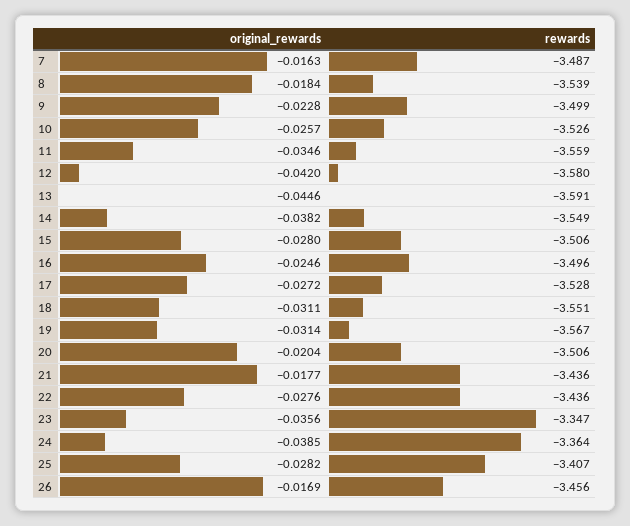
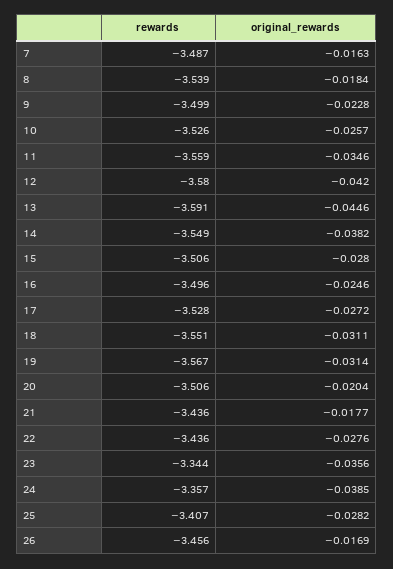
  {
    "original_rewards": {
      "7": -0.0163,
      "8": -0.0184,
      "9": -0.0228,
      "10": -0.0257,
      "11": -0.0346,
      "12": -0.042,
      "13": -0.0446,
      "14": -0.0382,
      "15": -0.028,
      "16": -0.0246,
      "17": -0.0272,
      "18": -0.0311,
      "19": -0.0314,
      "20": -0.0204,
      "21": -0.0177,
      "22": -0.0276,
      "23": -0.0356,
      "24": -0.0385,
      "25": -0.0282,
      "26": -0.0169
    },
    "rewards": {
      "7": -3.487,
      "8": -3.539,
      "9": -3.499,
      "10": -3.526,
      "11": -3.559,
      "12": -3.58,
      "13": -3.591,
      "14": -3.549,
      "15": -3.506,
      "16": -3.496,
      "17": -3.528,
      "18": -3.551,
      "19": -3.567,
      "20": -3.506,
      "21": -3.436,
      "22": -3.436,
-     "23": -3.347,
+     "23": -3.344,
-     "24": -3.364,
+     "24": -3.357,
      "25": -3.407,
      "26": -3.456
    }
  }

